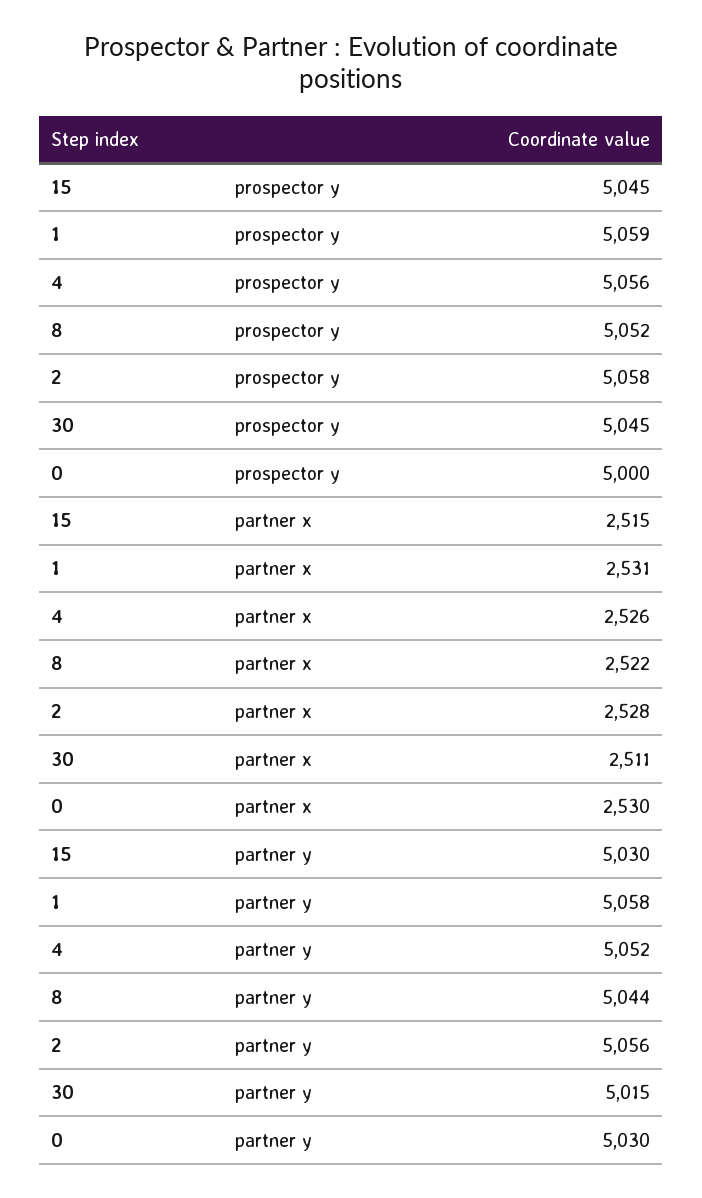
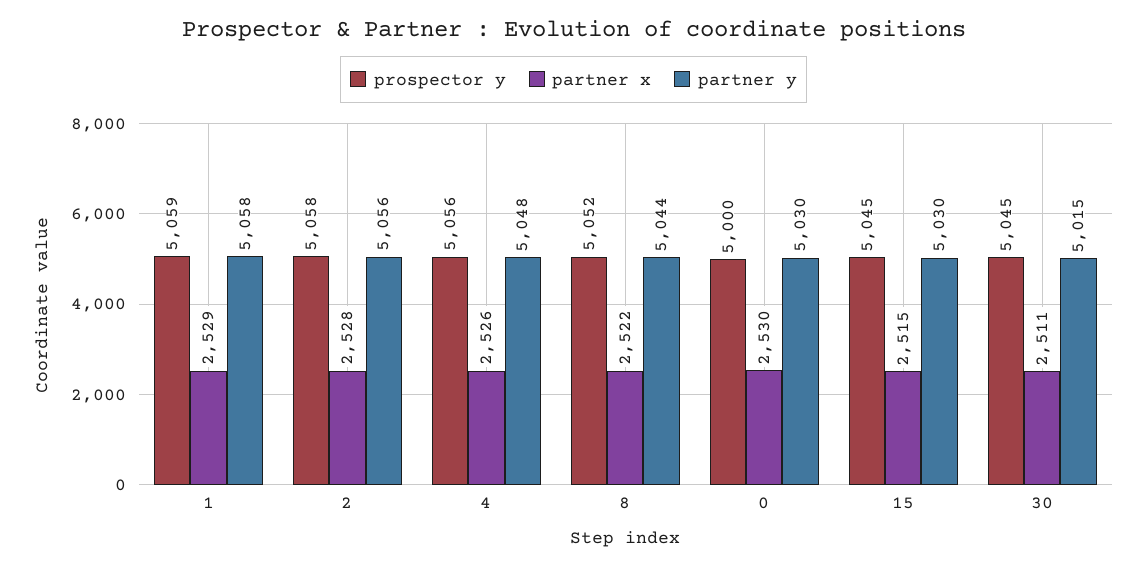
  {
    "prospector y": {
      "15": 5045,
      "1": 5059,
      "4": 5056,
      "8": 5052,
      "2": 5058,
      "30": 5045,
      "0": 5000
    },
    "partner x": {
      "15": 2515,
-     "1": 2531,
+     "1": 2529,
      "4": 2526,
      "8": 2522,
      "2": 2528,
      "30": 2511,
      "0": 2530
    },
    "partner y": {
      "15": 5030,
      "1": 5058,
-     "4": 5052,
+     "4": 5048,
      "8": 5044,
      "2": 5056,
      "30": 5015,
      "0": 5030
    }
  }

